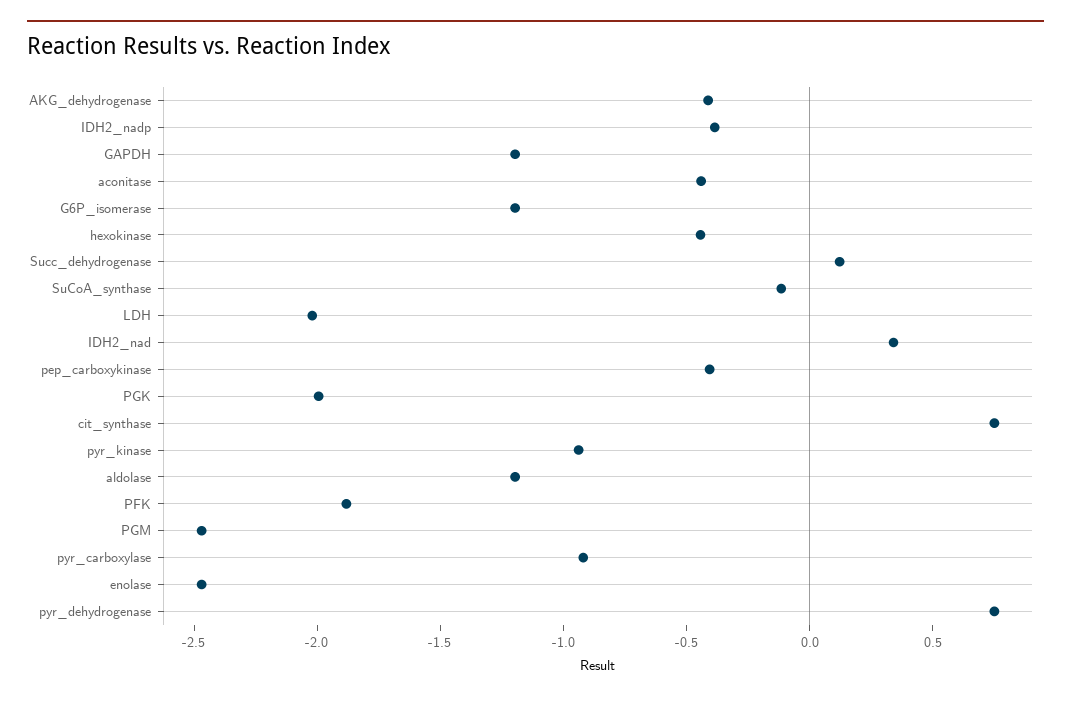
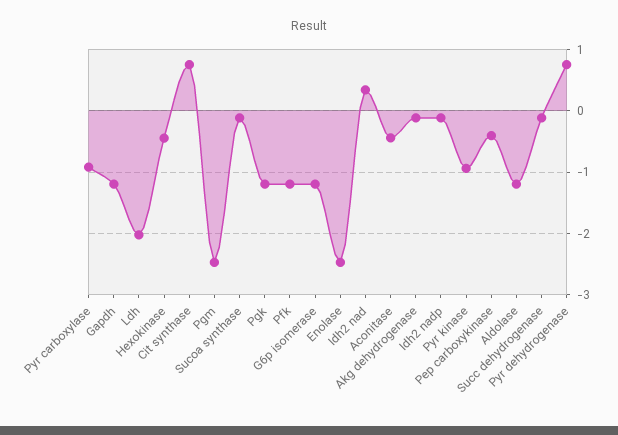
  {
-   "AKG_dehydrogenase": -0.4,
+   "AKG_dehydrogenase": -0.1,
-   "IDH2_nadp": -0.4,
+   "IDH2_nadp": -0.1,
    "GAPDH": -1.2,
    "aconitase": -0.4,
    "G6P_isomerase": -1.2,
    "hexokinase": -0.4,
-   "Succ_dehydrogenase": 0.1,
+   "Succ_dehydrogenase": -0.1,
    "SuCoA_synthase": -0.1,
    "LDH": -2,
    "IDH2_nad": 0.3,
    "pep_carboxykinase": -0.4,
-   "PGK": -2,
+   "PGK": -1.2,
    "cit_synthase": 0.8,
    "pyr_kinase": -0.9,
    "aldolase": -1.2,
-   "PFK": -1.9,
+   "PFK": -1.2,
    "PGM": -2.5,
    "pyr_carboxylase": -0.9,
    "enolase": -2.5,
    "pyr_dehydrogenase": 0.8
  }

